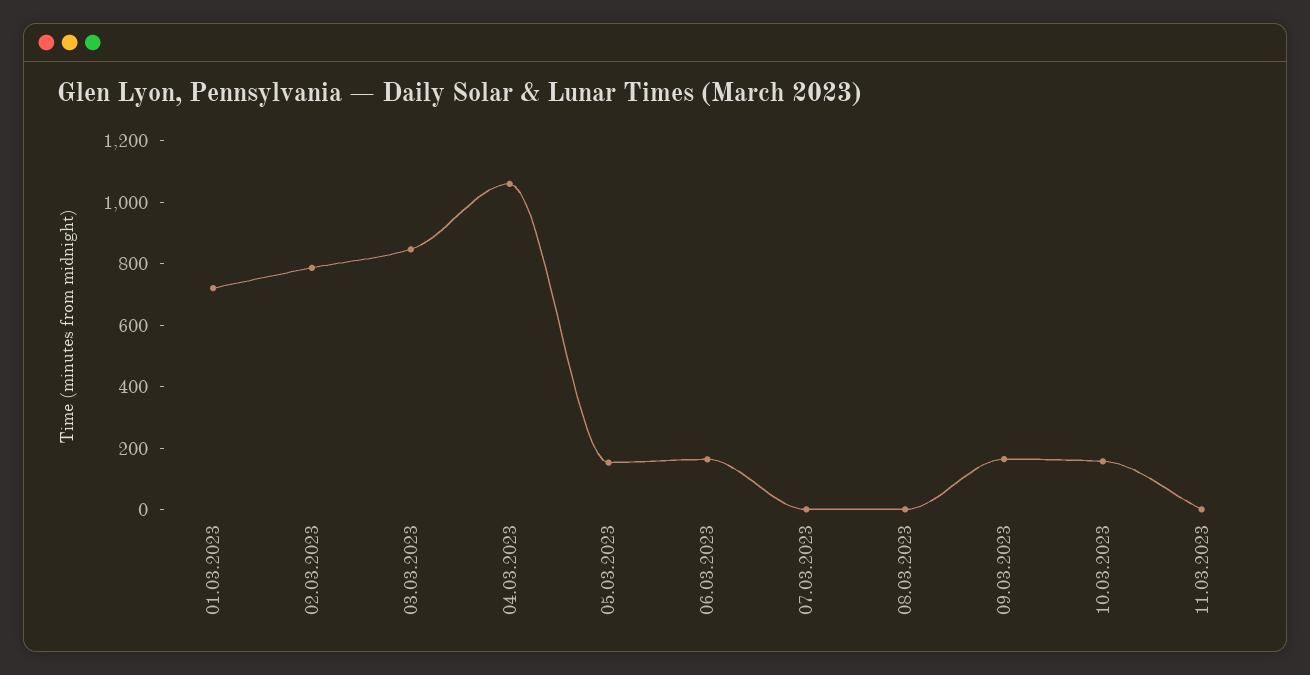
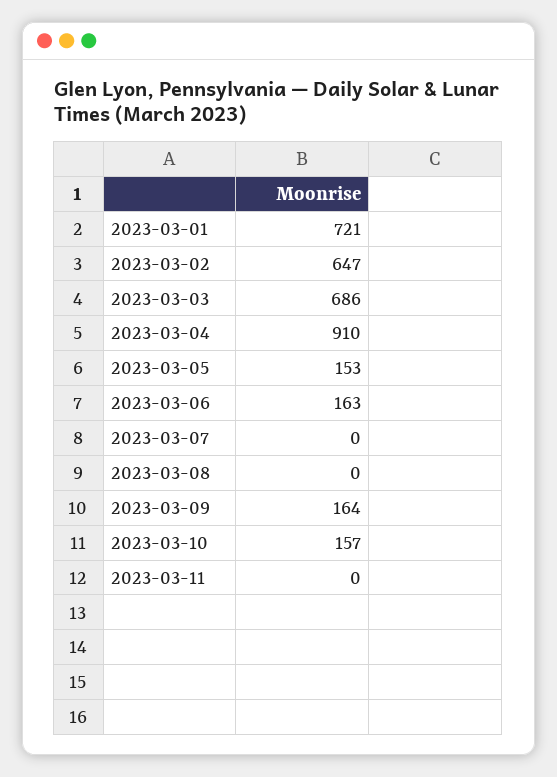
  {
    "01.03.2023": 721,
-   "02.03.2023": 800,
+   "02.03.2023": 647,
-   "03.03.2023": 850,
+   "03.03.2023": 686,
-   "04.03.2023": 1050,
+   "04.03.2023": 910,
    "05.03.2023": 153,
    "06.03.2023": 163,
    "07.03.2023": 0,
    "08.03.2023": 0,
    "09.03.2023": 164,
    "10.03.2023": 157,
    "11.03.2023": 0
  }

